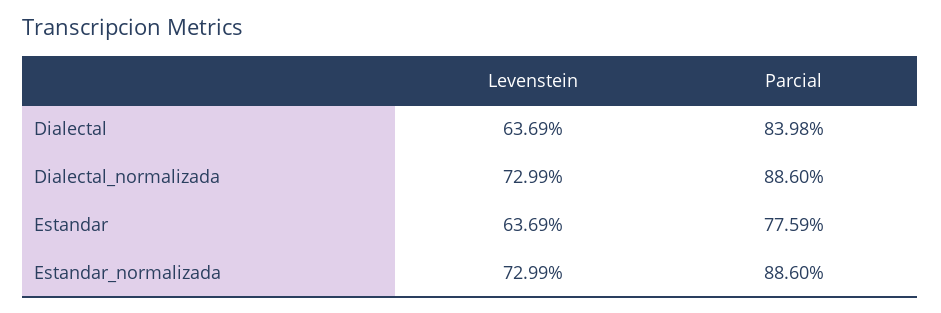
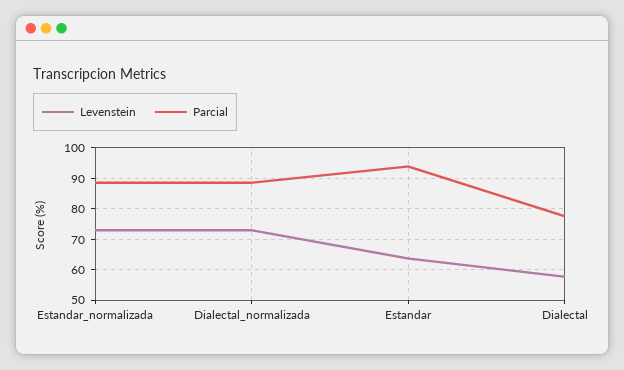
  {
    "Levenstein": {
-     "Dialectal": 63.69,
+     "Dialectal": 58,
      "Dialectal_normalizada": 72.99,
      "Estandar": 63.69,
      "Estandar_normalizada": 72.99
    },
    "Parcial": {
-     "Dialectal": 83.98,
+     "Dialectal": 78,
      "Dialectal_normalizada": 88.6,
-     "Estandar": 77.59,
+     "Estandar": 94,
      "Estandar_normalizada": 88.6
    }
  }

